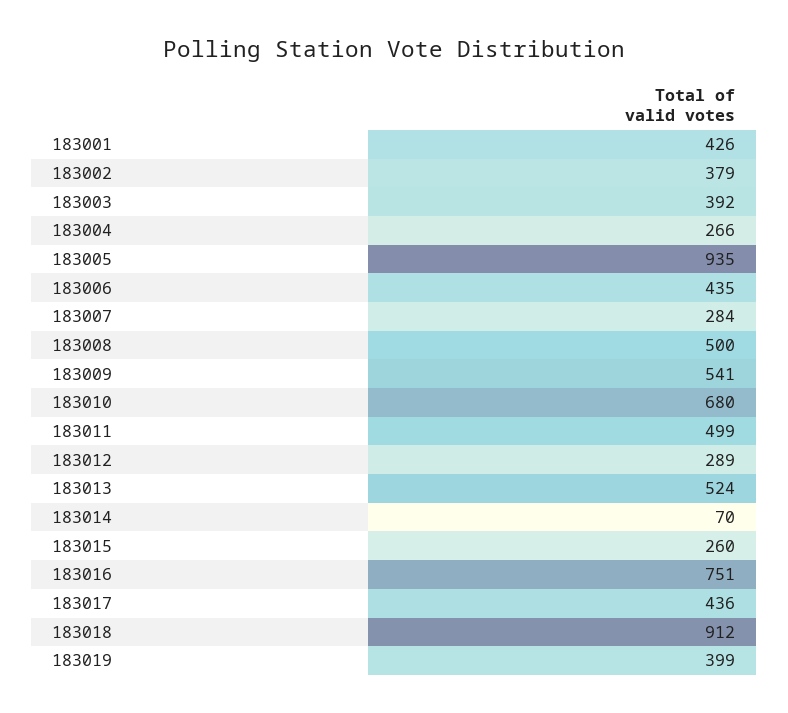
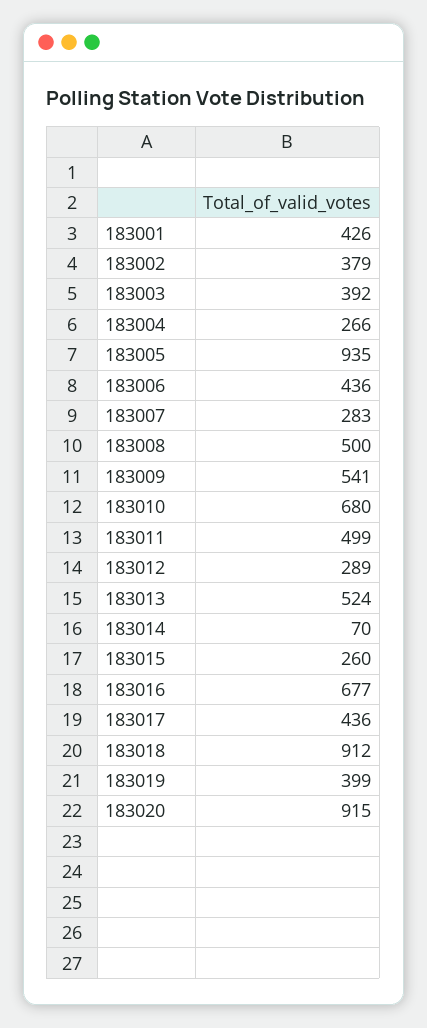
  {
    "183001": 426,
    "183002": 379,
    "183003": 392,
    "183004": 266,
    "183005": 935,
-   "183006": 435,
+   "183006": 436,
-   "183007": 284,
+   "183007": 283,
    "183008": 500,
    "183009": 541,
    "183010": 680,
    "183011": 499,
    "183012": 289,
    "183013": 524,
    "183014": 70,
    "183015": 260,
-   "183016": 751,
+   "183016": 677,
    "183017": 436,
    "183018": 912,
-   "183019": 399
+   "183019": 399,
+   "183020": 915
  }

